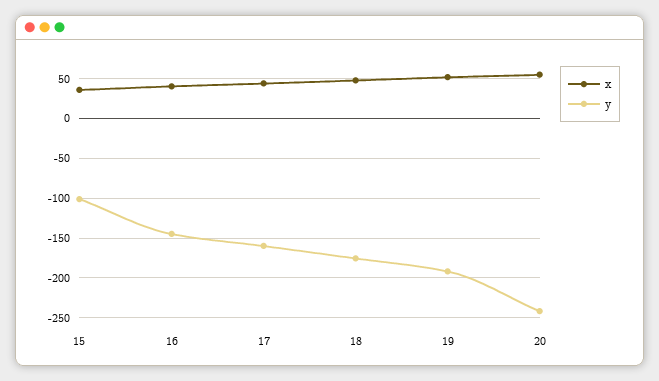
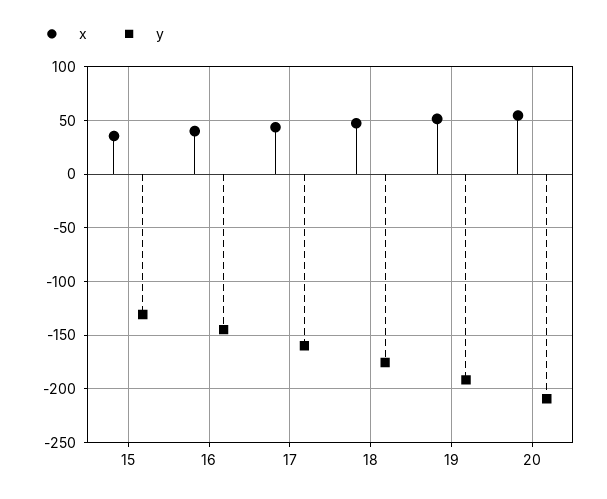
  {
    "x": {
      "15": 40,
      "16": 40,
      "17": 40,
      "18": 50,
      "19": 50,
      "20": 50
    },
    "y": {
-     "15": -100,
+     "15": -130,
      "16": -140,
      "17": -160,
      "18": -180,
      "19": -190,
-     "20": -240
+     "20": -210
    }
  }

